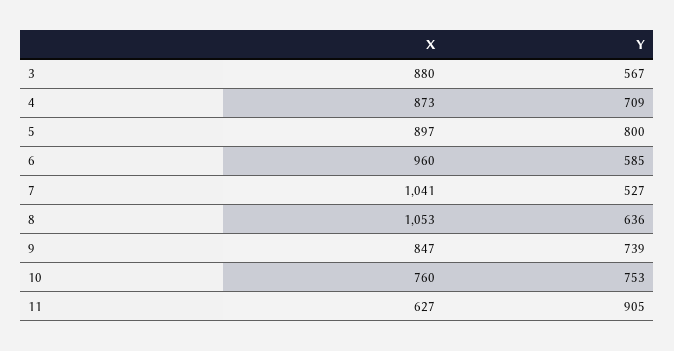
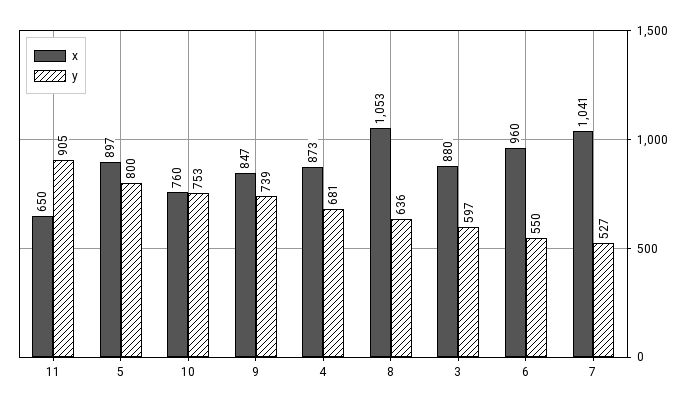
  {
    "X": {
      "3": 880,
      "4": 873,
      "5": 897,
      "6": 960,
      "7": 1041,
      "8": 1053,
      "9": 847,
      "10": 760,
-     "11": 627
+     "11": 650
    },
    "Y": {
-     "3": 567,
+     "3": 597,
-     "4": 709,
+     "4": 681,
      "5": 800,
-     "6": 585,
+     "6": 550,
      "7": 527,
      "8": 636,
      "9": 739,
      "10": 753,
      "11": 905
    }
  }

